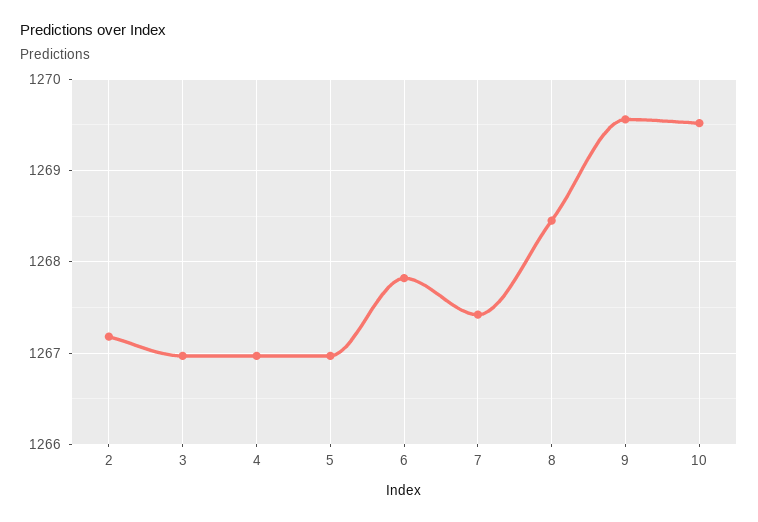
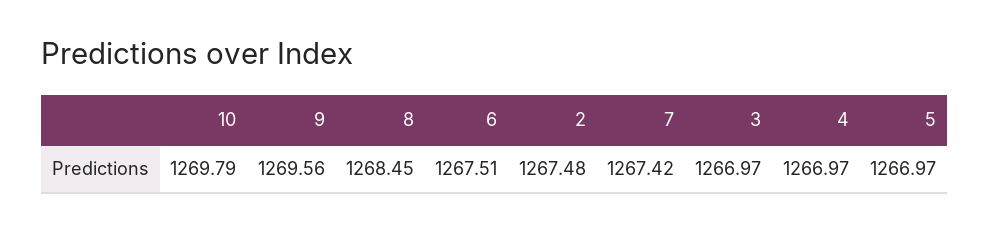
  {
-   "2": 1267.2,
+   "2": 1267.48,
    "3": 1266.97,
    "4": 1266.97,
    "5": 1266.97,
-   "6": 1267.8,
+   "6": 1267.51,
    "7": 1267.42,
    "8": 1268.45,
    "9": 1269.56,
-   "10": 1269.5
+   "10": 1269.79
  }

